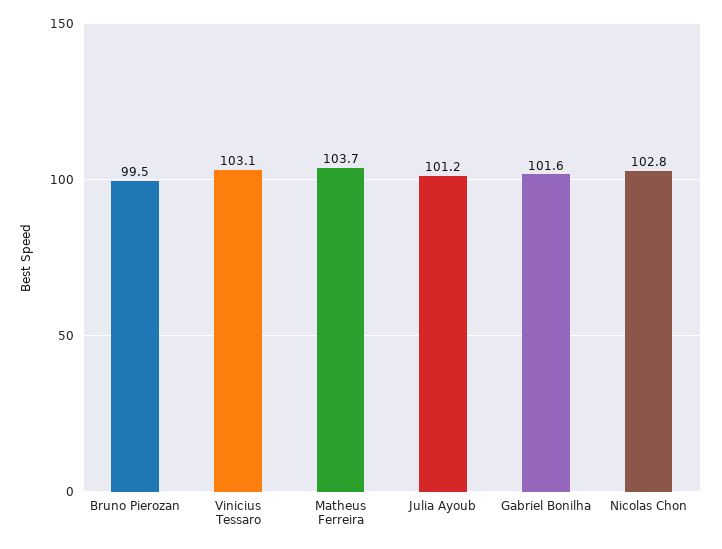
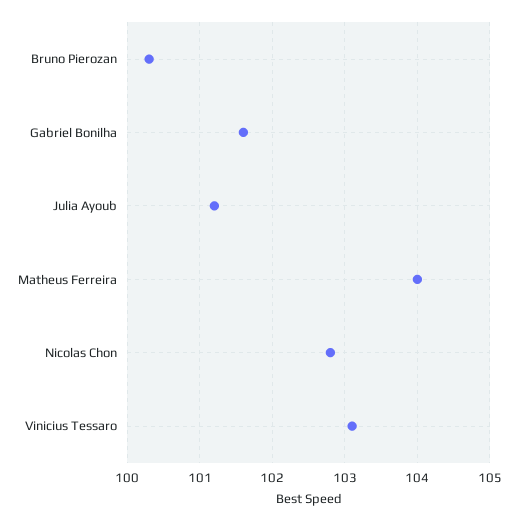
  {
-   "Bruno Pierozan": 99.5,
+   "Bruno Pierozan": 100.3,
    "Vinicius Tessaro": 103.1,
-   "Matheus Ferreira": 103.7,
+   "Matheus Ferreira": 104,
    "Julia Ayoub": 101.2,
    "Gabriel Bonilha": 101.6,
    "Nicolas Chon": 102.8
  }

